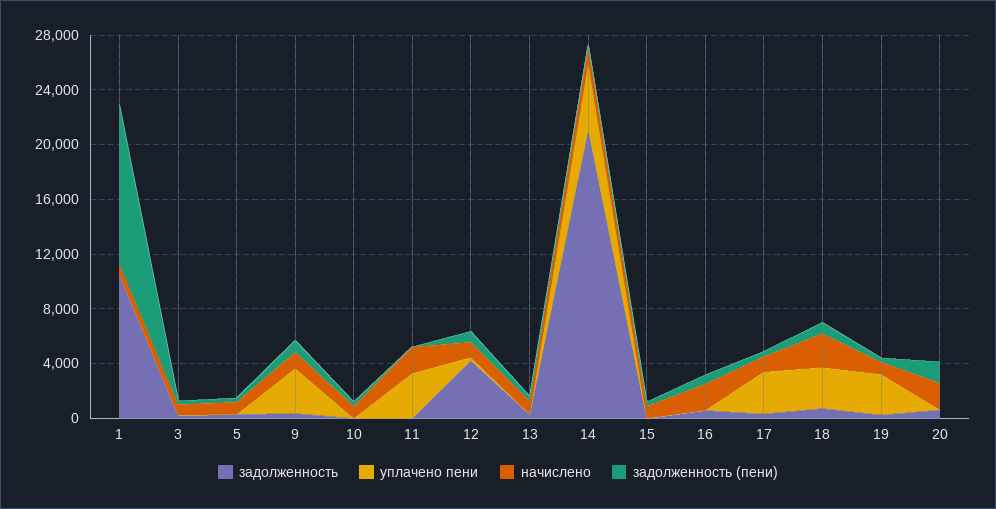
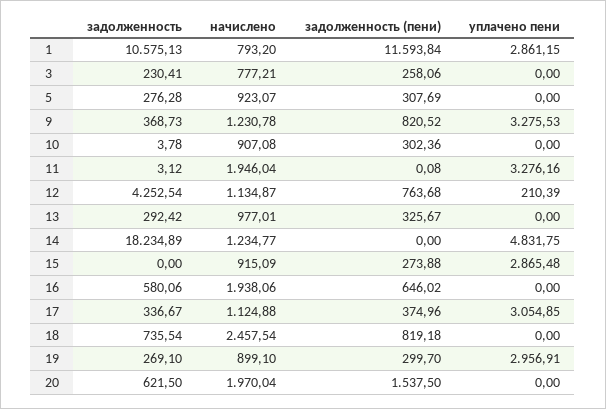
  {
    "задолженность": {
      "1": 10575.13,
      "3": 230.41,
      "5": 276.28,
      "9": 368.73,
      "10": 3.78,
      "11": 3.12,
      "12": 4252.54,
      "13": 292.42,
-     "14": 21000,
+     "14": 18234.89,
      "15": 0,
      "16": 580.06,
      "17": 336.67,
      "18": 735.54,
      "19": 269.1,
      "20": 621.5
    },
    "уплачено пени": {
-     "1": 0,
+     "1": 2861.15,
      "3": 0,
      "5": 0,
      "9": 3275.53,
      "10": 0,
      "11": 3276.16,
      "12": 210.39,
      "13": 0,
      "14": 4831.75,
-     "15": 0,
+     "15": 2865.48,
      "16": 0,
      "17": 3054.85,
-     "18": 3000,
+     "18": 0,
      "19": 2956.91,
      "20": 0
    },
    "начислено": {
      "1": 793.2,
      "3": 777.21,
      "5": 923.07,
      "9": 1230.78,
      "10": 907.08,
      "11": 1946.04,
      "12": 1134.87,
      "13": 977.01,
      "14": 1234.77,
      "15": 915.09,
      "16": 1938.06,
      "17": 1124.88,
      "18": 2457.54,
      "19": 899.1,
      "20": 1970.04
    },
    "задолженность (пени)": {
      "1": 11593.84,
      "3": 258.06,
      "5": 307.69,
      "9": 820.52,
      "10": 302.36,
      "11": 0.08,
      "12": 763.68,
      "13": 325.67,
      "14": 0,
      "15": 273.88,
      "16": 646.02,
      "17": 374.96,
      "18": 819.18,
      "19": 299.7,
      "20": 1537.5
    }
  }

